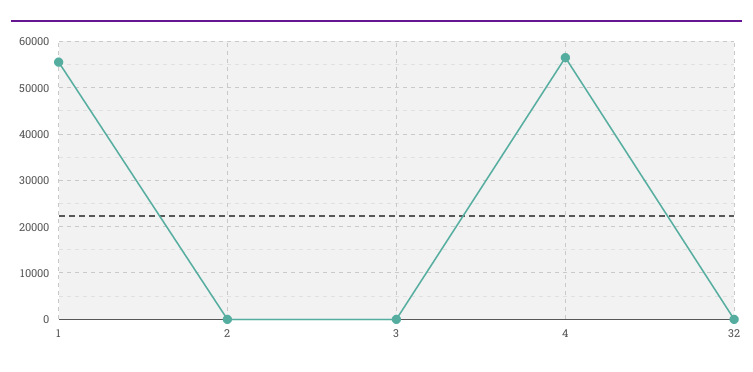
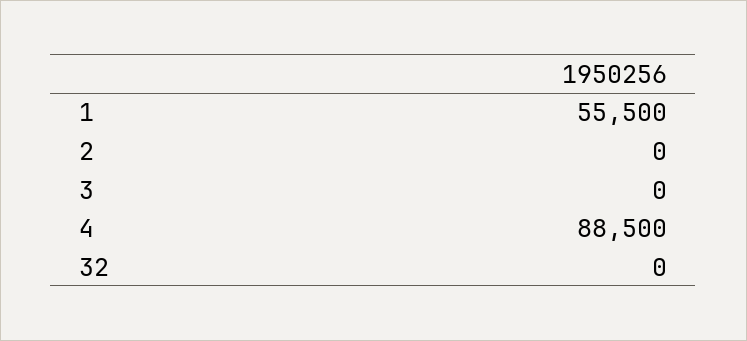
  {
    "1": 55500,
    "2": 0,
    "3": 0,
-   "4": 56000,
+   "4": 88500,
    "32": 0
  }

